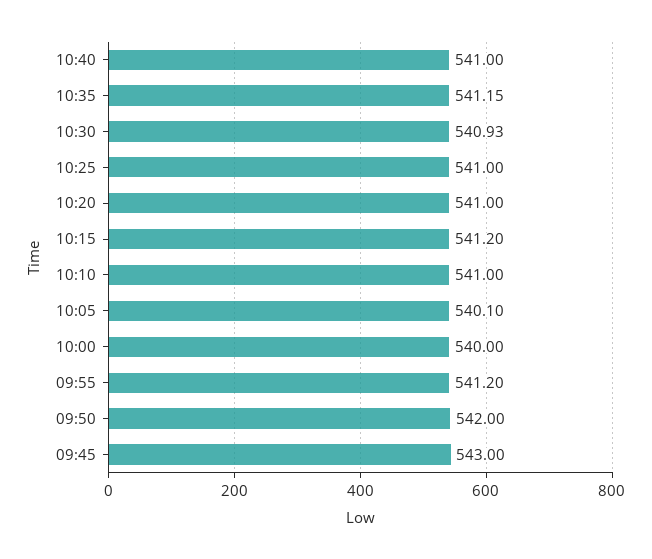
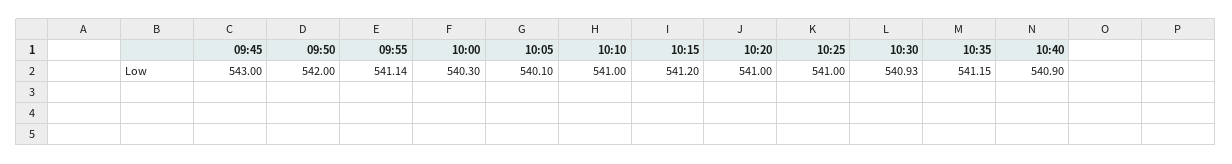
  {
-   "10:40": 541,
+   "10:40": 540.9,
    "10:35": 541.15,
    "10:30": 540.93,
    "10:25": 541,
    "10:20": 541,
    "10:15": 541.2,
    "10:10": 541,
    "10:05": 540.1,
-   "10:00": 540,
+   "10:00": 540.3,
-   "09:55": 541.2,
+   "09:55": 541.14,
    "09:50": 542,
    "09:45": 543
  }

